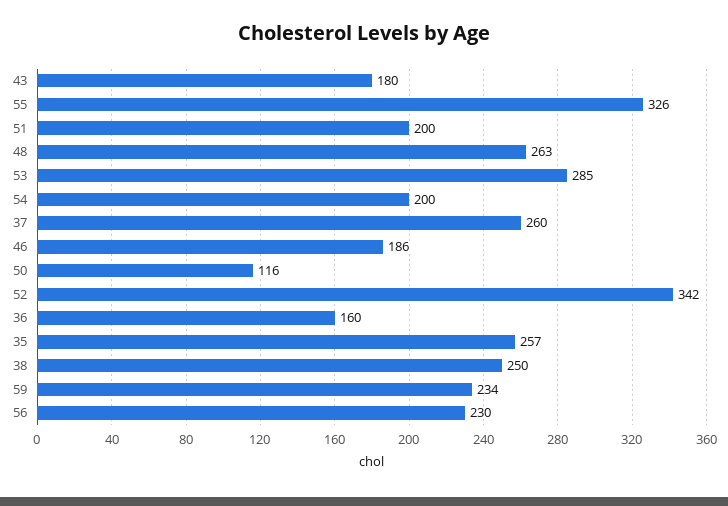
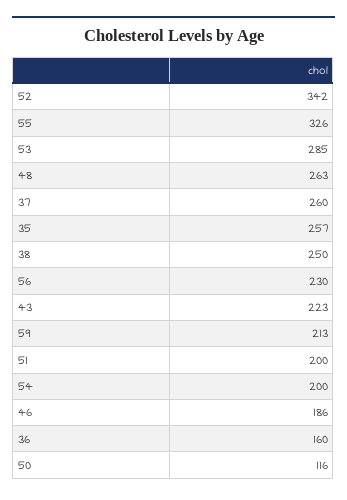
  {
-   "43": 180,
+   "43": 223,
    "55": 326,
    "51": 200,
    "48": 263,
    "53": 285,
    "54": 200,
    "37": 260,
    "46": 186,
    "50": 116,
    "52": 342,
    "36": 160,
    "35": 257,
    "38": 250,
-   "59": 234,
+   "59": 213,
    "56": 230
  }

